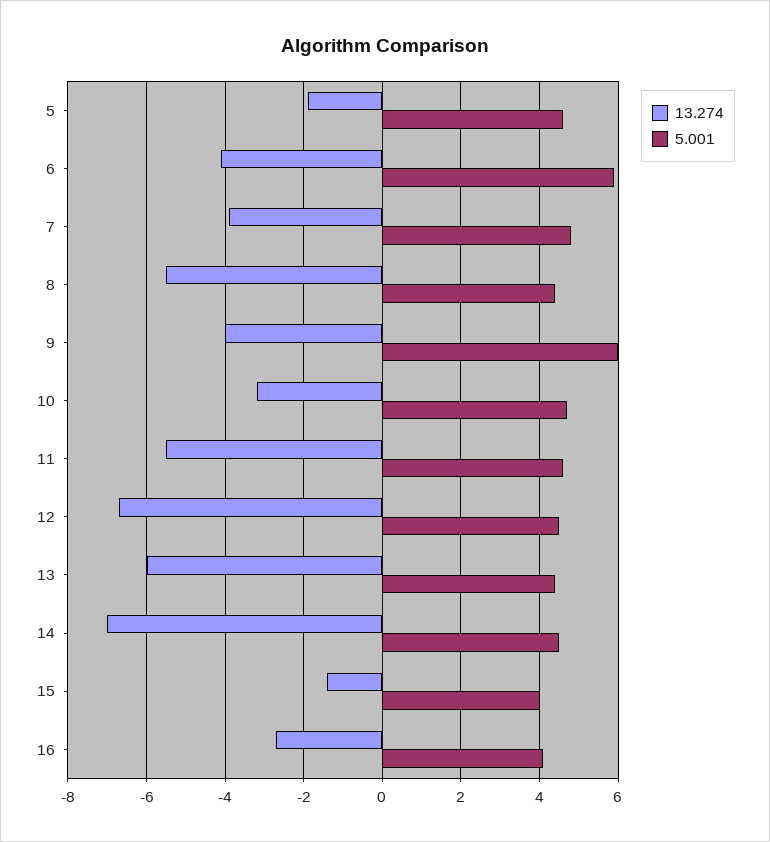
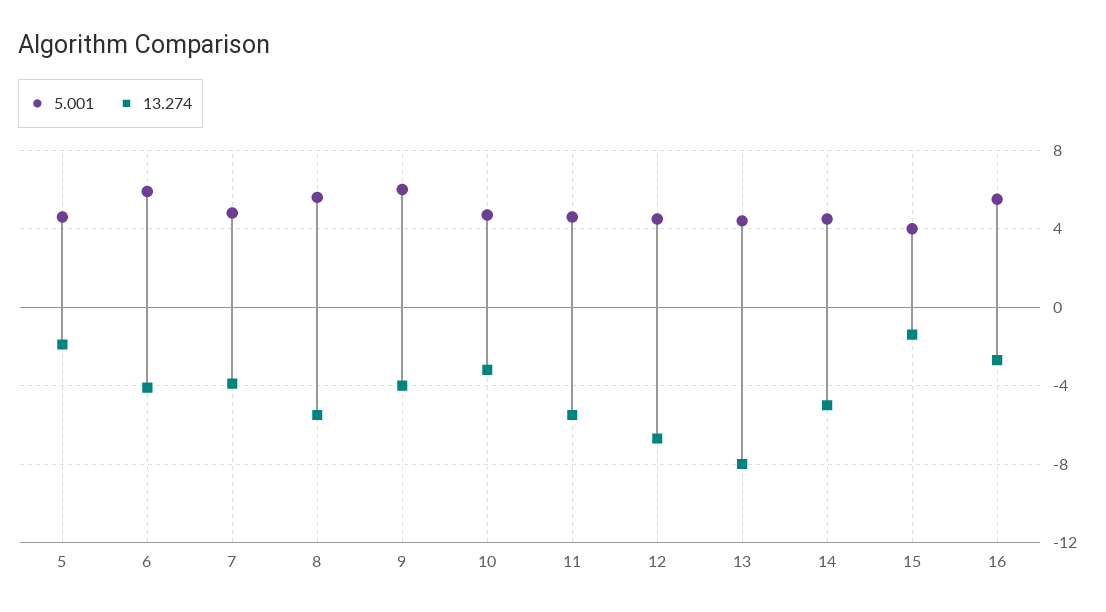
  {
    "13.274": {
      "5": -2,
      "6": -4,
      "7": -4,
      "8": -5.5,
      "9": -4,
      "10": -3,
      "11": -5.5,
      "12": -6.5,
-     "13": -6,
+     "13": -8,
-     "14": -7,
+     "14": -5,
      "15": -1.5,
      "16": -2.5
    },
    "5.001": {
      "5": 4.5,
      "6": 6,
      "7": 5,
-     "8": 4.5,
+     "8": 5.5,
      "9": 6,
      "10": 4.5,
      "11": 4.5,
      "12": 4.5,
      "13": 4.5,
      "14": 4.5,
      "15": 4,
-     "16": 4
+     "16": 5.5
    }
  }

